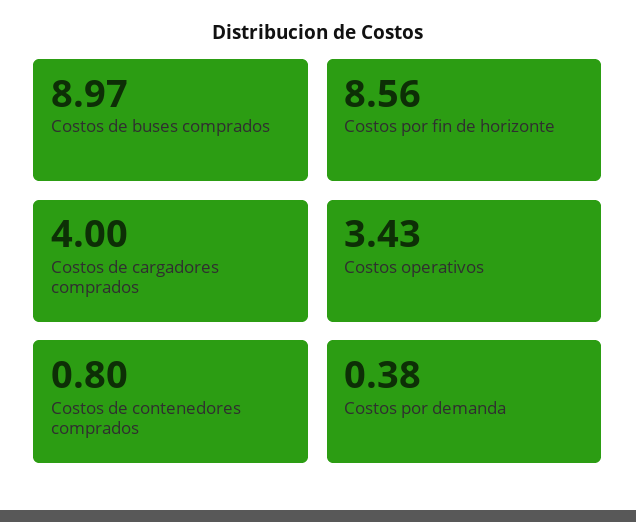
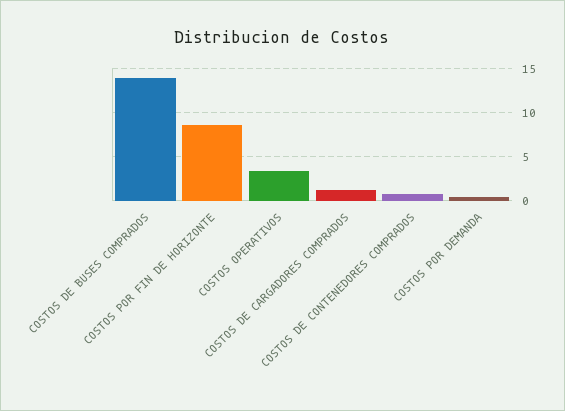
  {
-   "Costos de buses comprados": 8.97,
+   "Costos de buses comprados": 14,
    "Costos por fin de horizonte": 8.56,
-   "Costos de cargadores comprados": 4,
+   "Costos de cargadores comprados": 1,
    "Costos operativos": 3.43,
    "Costos de contenedores comprados": 0.8,
    "Costos por demanda": 0.38
  }

